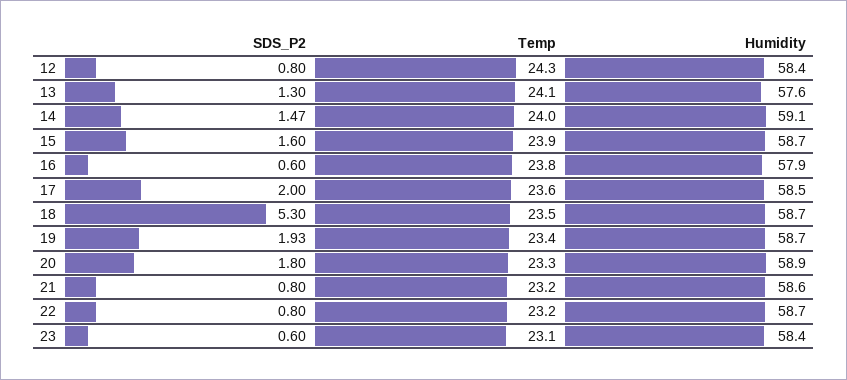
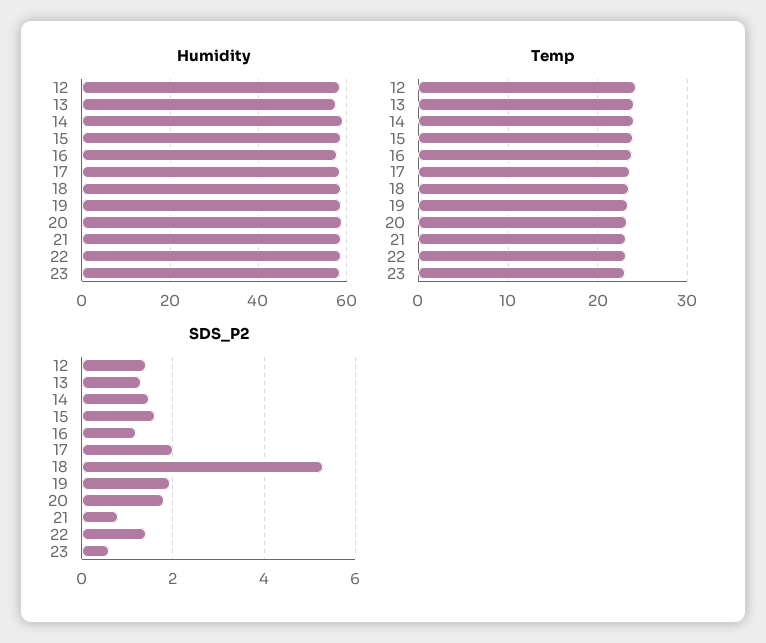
  {
    "SDS_P2": {
-     "12": 0.8,
+     "12": 1.4,
      "13": 1.3,
      "14": 1.47,
      "15": 1.6,
-     "16": 0.6,
+     "16": 1.2,
      "17": 2,
      "18": 5.3,
      "19": 1.93,
      "20": 1.8,
      "21": 0.8,
-     "22": 0.8,
+     "22": 1.4,
      "23": 0.6
    },
    "Temp": {
      "12": 24.3,
      "13": 24.1,
      "14": 24,
      "15": 23.9,
      "16": 23.8,
      "17": 23.6,
      "18": 23.5,
      "19": 23.4,
      "20": 23.3,
      "21": 23.2,
      "22": 23.2,
      "23": 23.1
    },
    "Humidity": {
      "12": 58.4,
      "13": 57.6,
      "14": 59.1,
      "15": 58.7,
      "16": 57.9,
      "17": 58.5,
      "18": 58.7,
      "19": 58.7,
      "20": 58.9,
      "21": 58.6,
      "22": 58.7,
      "23": 58.4
    }
  }

